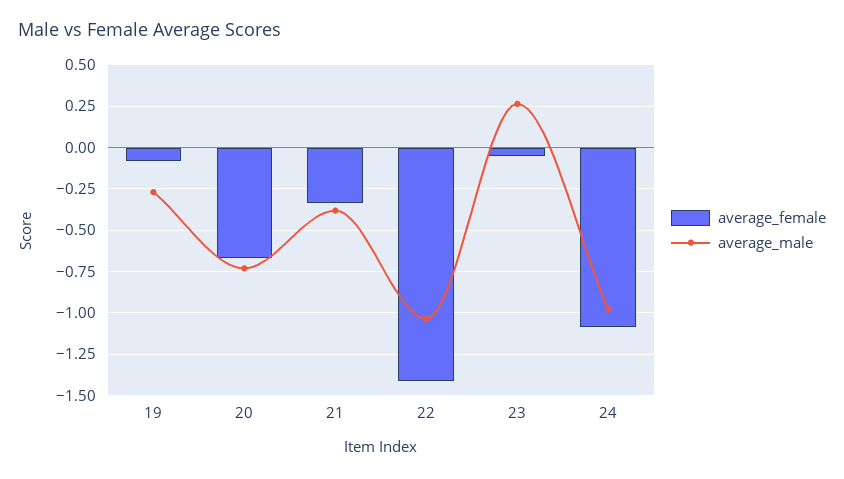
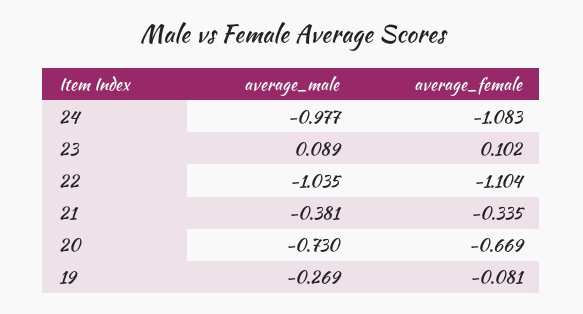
  {
    "average_female": {
      "19": -0.081,
      "20": -0.669,
      "21": -0.335,
-     "22": -1.4,
+     "22": -1.104,
-     "23": -0.05,
+     "23": 0.102,
      "24": -1.083
    },
    "average_male": {
      "19": -0.269,
      "20": -0.73,
      "21": -0.381,
      "22": -1.035,
-     "23": 0.25,
+     "23": 0.089,
      "24": -0.977
    }
  }

